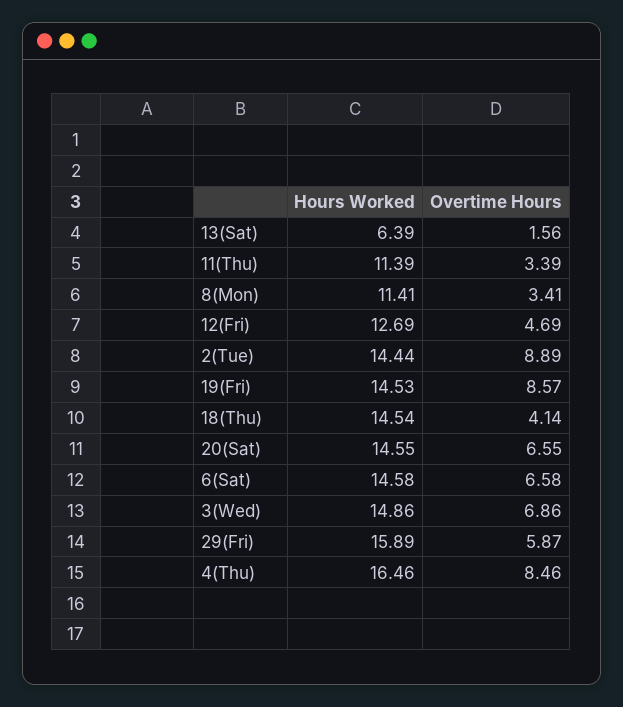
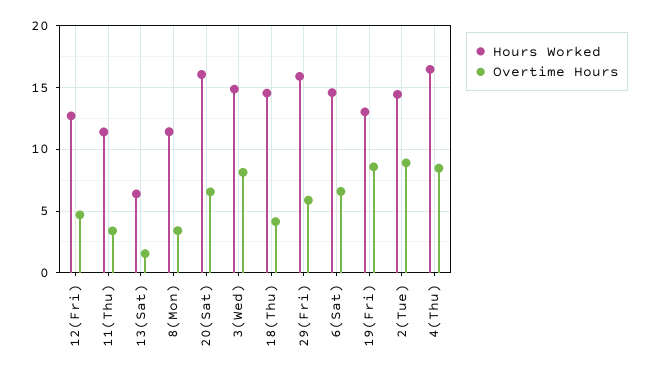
  {
    "Hours Worked": {
      "13(Sat)": 6.39,
      "11(Thu)": 11.39,
      "8(Mon)": 11.41,
      "12(Fri)": 12.69,
      "2(Tue)": 14.44,
-     "19(Fri)": 14.53,
+     "19(Fri)": 13,
      "18(Thu)": 14.54,
-     "20(Sat)": 14.55,
+     "20(Sat)": 16,
      "6(Sat)": 14.58,
      "3(Wed)": 14.86,
      "29(Fri)": 15.89,
      "4(Thu)": 16.46
    },
    "Overtime Hours": {
      "13(Sat)": 1.56,
      "11(Thu)": 3.39,
      "8(Mon)": 3.41,
      "12(Fri)": 4.69,
      "2(Tue)": 8.89,
      "19(Fri)": 8.57,
      "18(Thu)": 4.14,
      "20(Sat)": 6.55,
      "6(Sat)": 6.58,
-     "3(Wed)": 6.86,
+     "3(Wed)": 8,
      "29(Fri)": 5.87,
      "4(Thu)": 8.46
    }
  }

